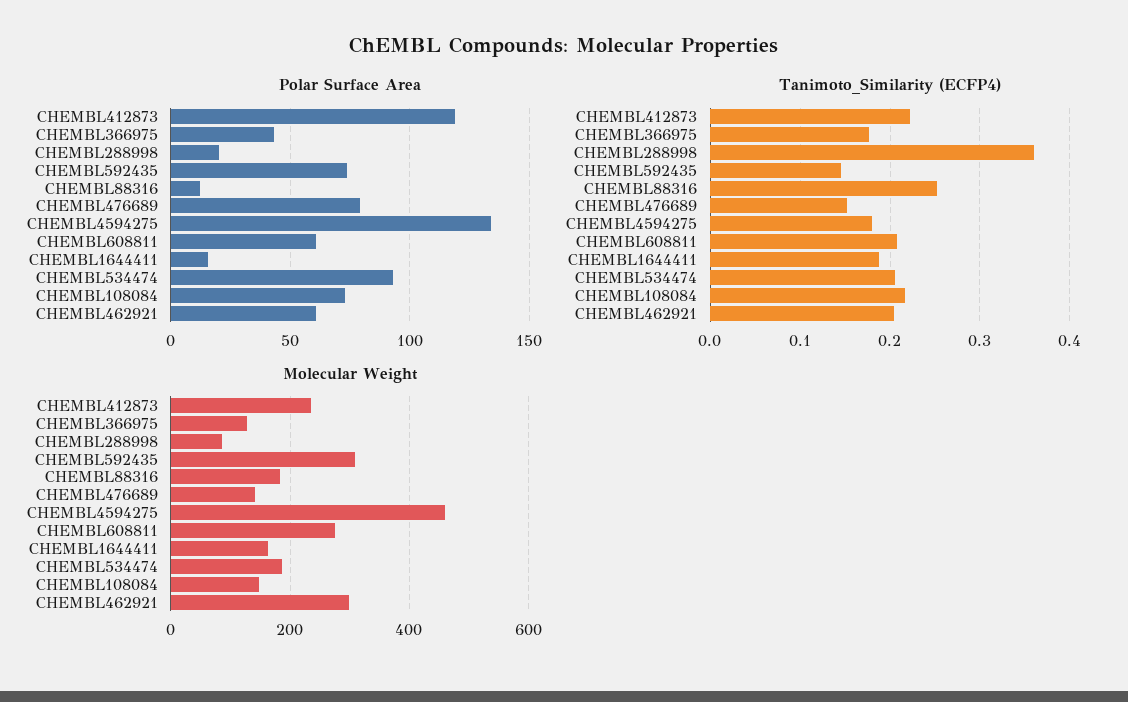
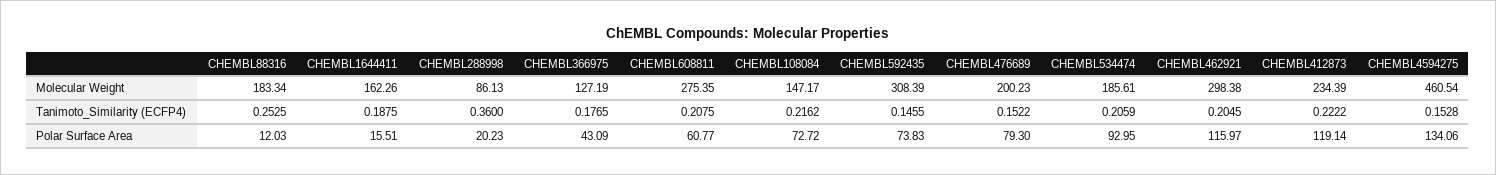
  {
    "Polar Surface Area": {
      "CHEMBL412873": 119.14,
      "CHEMBL366975": 43.09,
      "CHEMBL288998": 20.23,
      "CHEMBL592435": 73.83,
      "CHEMBL88316": 12.03,
      "CHEMBL476689": 79.3,
      "CHEMBL4594275": 134.06,
      "CHEMBL608811": 60.77,
      "CHEMBL1644411": 15.51,
      "CHEMBL534474": 92.95,
      "CHEMBL108084": 72.72,
-     "CHEMBL462921": 60
+     "CHEMBL462921": 115.97
    },
    "Tanimoto_Similarity (ECFP4)": {
      "CHEMBL412873": 0.2222,
      "CHEMBL366975": 0.1765,
      "CHEMBL288998": 0.36,
      "CHEMBL592435": 0.1455,
      "CHEMBL88316": 0.2525,
      "CHEMBL476689": 0.1522,
-     "CHEMBL4594275": 0.18,
+     "CHEMBL4594275": 0.1528,
      "CHEMBL608811": 0.2075,
      "CHEMBL1644411": 0.1875,
      "CHEMBL534474": 0.2059,
      "CHEMBL108084": 0.2162,
      "CHEMBL462921": 0.2045
    },
    "Molecular Weight": {
      "CHEMBL412873": 234.39,
      "CHEMBL366975": 127.19,
      "CHEMBL288998": 86.13,
      "CHEMBL592435": 308.39,
      "CHEMBL88316": 183.34,
-     "CHEMBL476689": 140,
+     "CHEMBL476689": 200.23,
      "CHEMBL4594275": 460.54,
      "CHEMBL608811": 275.35,
      "CHEMBL1644411": 162.26,
      "CHEMBL534474": 185.61,
      "CHEMBL108084": 147.17,
      "CHEMBL462921": 298.38
    }
  }

